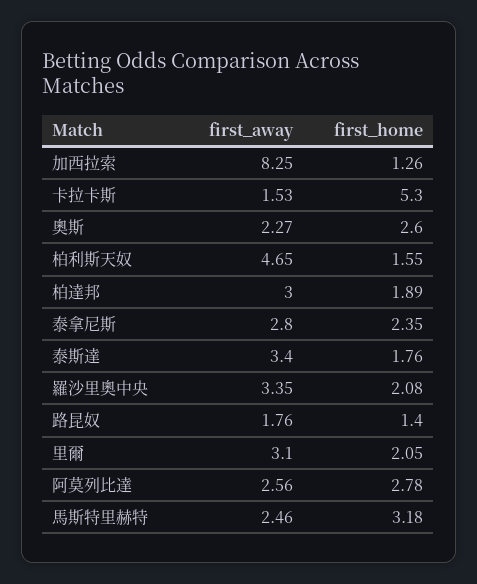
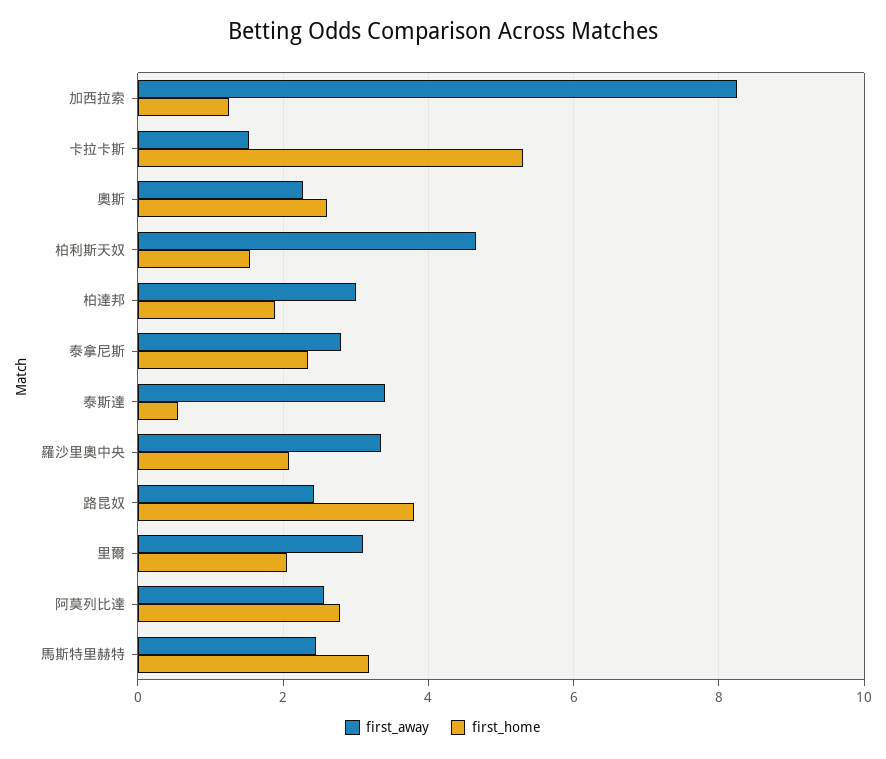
  {
    "first_away": {
      "加西拉索": 8.25,
      "卡拉卡斯": 1.53,
      "奧斯": 2.27,
      "柏利斯天奴": 4.65,
      "柏達邦": 3,
      "泰拿尼斯": 2.8,
      "泰斯達": 3.4,
      "羅沙里奧中央": 3.35,
-     "路昆奴": 1.76,
+     "路昆奴": 2.4,
      "里爾": 3.1,
      "阿莫列比達": 2.56,
      "馬斯特里赫特": 2.46
    },
    "first_home": {
      "加西拉索": 1.26,
      "卡拉卡斯": 5.3,
      "奧斯": 2.6,
      "柏利斯天奴": 1.55,
      "柏達邦": 1.89,
      "泰拿尼斯": 2.35,
-     "泰斯達": 1.76,
+     "泰斯達": 0.6,
      "羅沙里奧中央": 2.08,
-     "路昆奴": 1.4,
+     "路昆奴": 3.8,
      "里爾": 2.05,
      "阿莫列比達": 2.78,
      "馬斯特里赫特": 3.18
    }
  }

